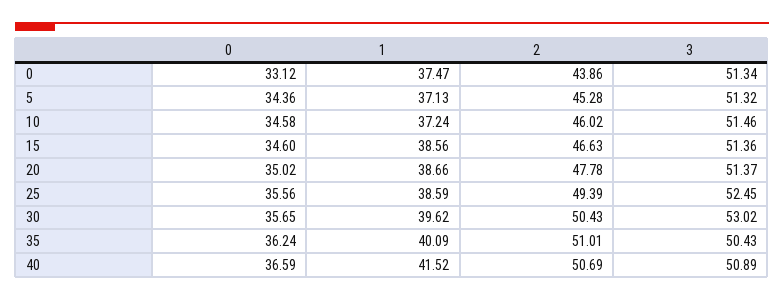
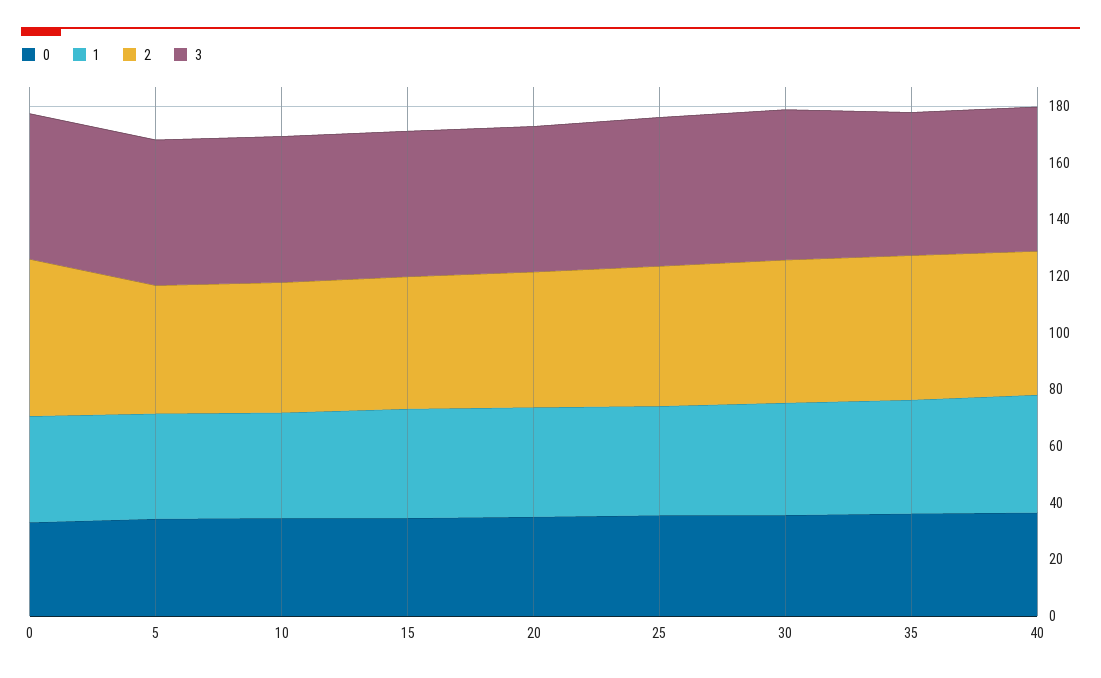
  {
    "0": {
      "0": 33.12,
      "5": 34.36,
      "10": 34.58,
      "15": 34.6,
      "20": 35.02,
      "25": 35.56,
      "30": 35.65,
      "35": 36.24,
      "40": 36.59
    },
    "1": {
      "0": 37.47,
      "5": 37.13,
      "10": 37.24,
      "15": 38.56,
      "20": 38.66,
      "25": 38.59,
      "30": 39.62,
      "35": 40.09,
      "40": 41.52
    },
    "2": {
-     "0": 43.86,
+     "0": 55,
      "5": 45.28,
      "10": 46.02,
      "15": 46.63,
      "20": 47.78,
      "25": 49.39,
      "30": 50.43,
      "35": 51.01,
      "40": 50.69
    },
    "3": {
      "0": 51.34,
      "5": 51.32,
      "10": 51.46,
      "15": 51.36,
      "20": 51.37,
      "25": 52.45,
      "30": 53.02,
      "35": 50.43,
      "40": 50.89
    }
  }

